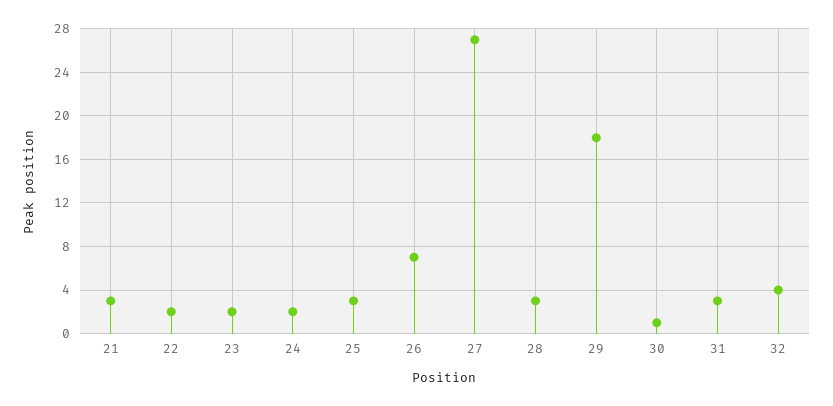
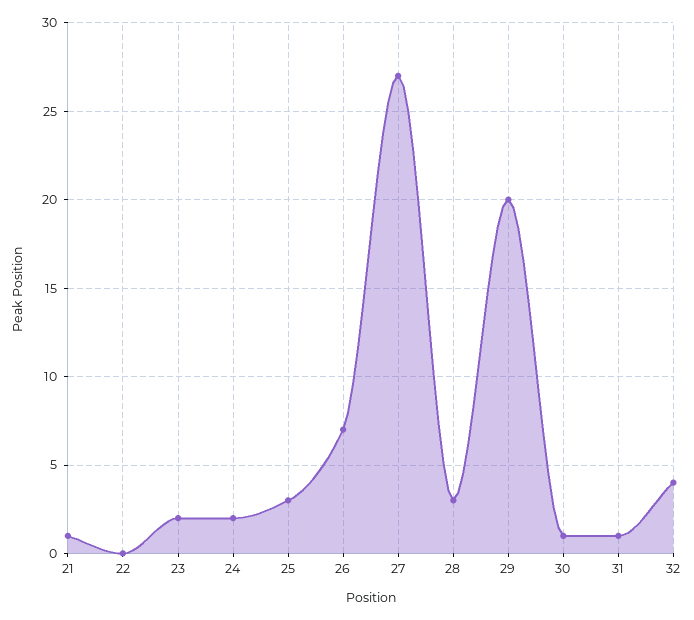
  {
-   "21": 3,
+   "21": 1,
-   "22": 2,
+   "22": 0,
    "23": 2,
    "24": 2,
    "25": 3,
    "26": 7,
    "27": 27,
    "28": 3,
-   "29": 18,
+   "29": 20,
    "30": 1,
-   "31": 3,
+   "31": 1,
    "32": 4
  }

